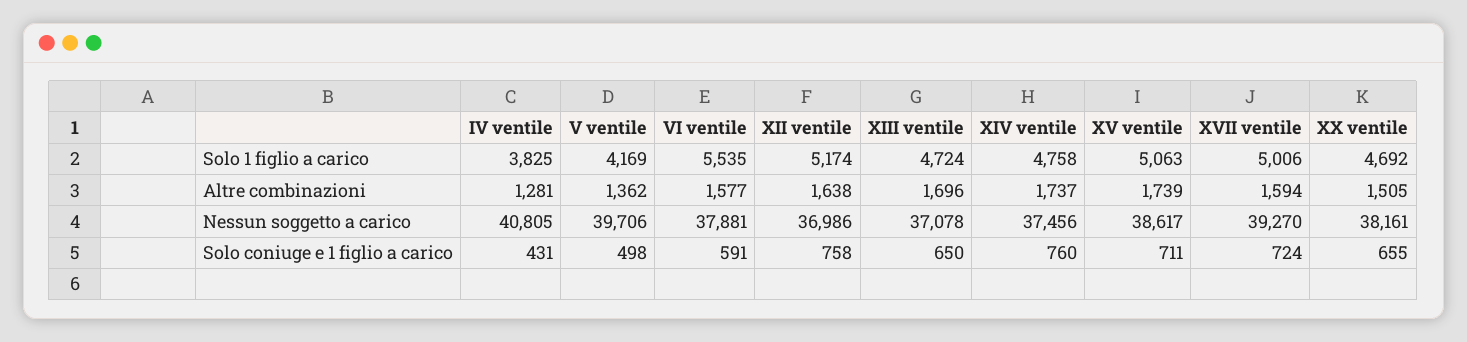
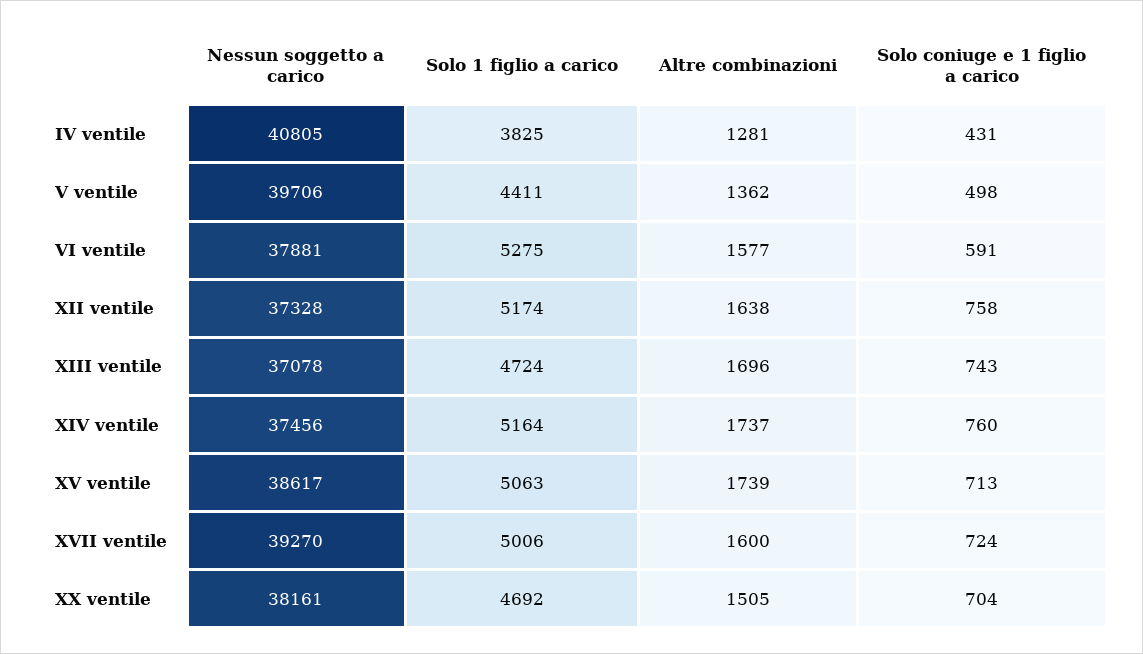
  {
    "IV ventile": {
      "Solo 1 figlio a carico": 3825,
      "Altre combinazioni": 1281,
      "Nessun soggetto a carico": 40805,
      "Solo coniuge e 1 figlio a carico": 431
    },
    "V ventile": {
-     "Solo 1 figlio a carico": 4169,
+     "Solo 1 figlio a carico": 4411,
      "Altre combinazioni": 1362,
      "Nessun soggetto a carico": 39706,
      "Solo coniuge e 1 figlio a carico": 498
    },
    "VI ventile": {
-     "Solo 1 figlio a carico": 5535,
+     "Solo 1 figlio a carico": 5275,
      "Altre combinazioni": 1577,
      "Nessun soggetto a carico": 37881,
      "Solo coniuge e 1 figlio a carico": 591
    },
    "XII ventile": {
      "Solo 1 figlio a carico": 5174,
      "Altre combinazioni": 1638,
-     "Nessun soggetto a carico": 36986,
+     "Nessun soggetto a carico": 37328,
      "Solo coniuge e 1 figlio a carico": 758
    },
    "XIII ventile": {
      "Solo 1 figlio a carico": 4724,
      "Altre combinazioni": 1696,
      "Nessun soggetto a carico": 37078,
-     "Solo coniuge e 1 figlio a carico": 650
+     "Solo coniuge e 1 figlio a carico": 743
    },
    "XIV ventile": {
-     "Solo 1 figlio a carico": 4758,
+     "Solo 1 figlio a carico": 5164,
      "Altre combinazioni": 1737,
      "Nessun soggetto a carico": 37456,
      "Solo coniuge e 1 figlio a carico": 760
    },
    "XV ventile": {
      "Solo 1 figlio a carico": 5063,
      "Altre combinazioni": 1739,
      "Nessun soggetto a carico": 38617,
-     "Solo coniuge e 1 figlio a carico": 711
+     "Solo coniuge e 1 figlio a carico": 713
    },
    "XVII ventile": {
      "Solo 1 figlio a carico": 5006,
-     "Altre combinazioni": 1594,
+     "Altre combinazioni": 1600,
      "Nessun soggetto a carico": 39270,
      "Solo coniuge e 1 figlio a carico": 724
    },
    "XX ventile": {
      "Solo 1 figlio a carico": 4692,
      "Altre combinazioni": 1505,
      "Nessun soggetto a carico": 38161,
-     "Solo coniuge e 1 figlio a carico": 655
+     "Solo coniuge e 1 figlio a carico": 704
    }
  }

